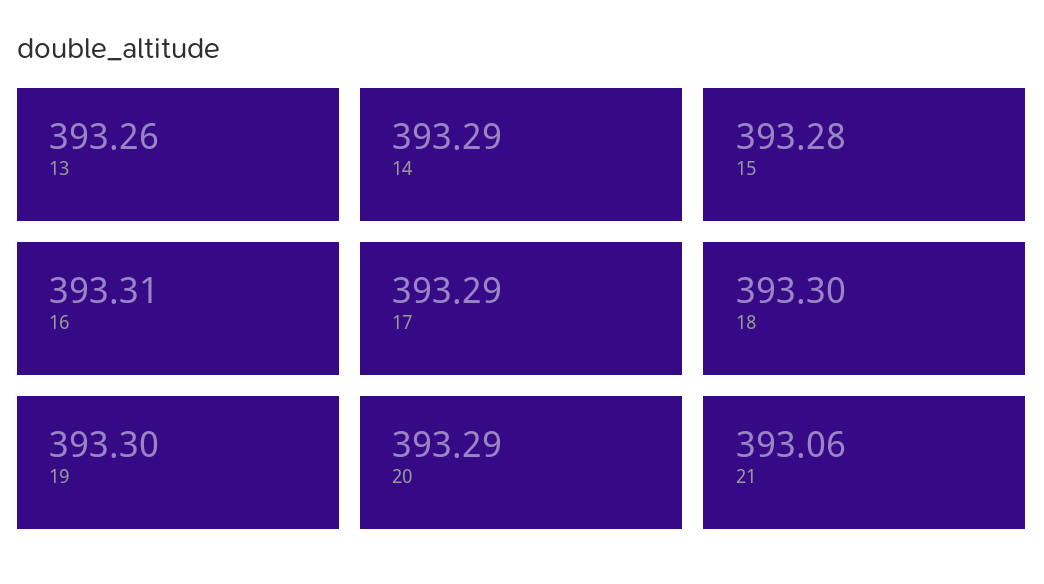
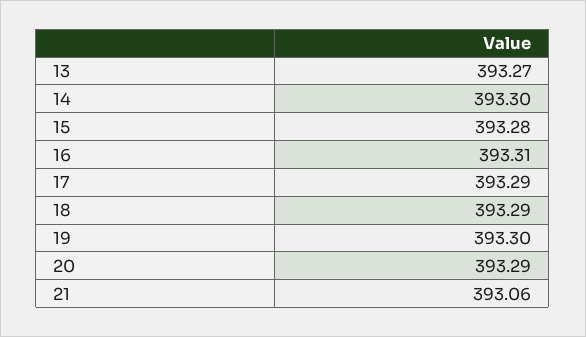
  {
-   "13": 393.26,
+   "13": 393.27,
-   "14": 393.29,
+   "14": 393.3,
    "15": 393.28,
    "16": 393.31,
    "17": 393.29,
-   "18": 393.3,
+   "18": 393.29,
    "19": 393.3,
    "20": 393.29,
    "21": 393.06
  }

